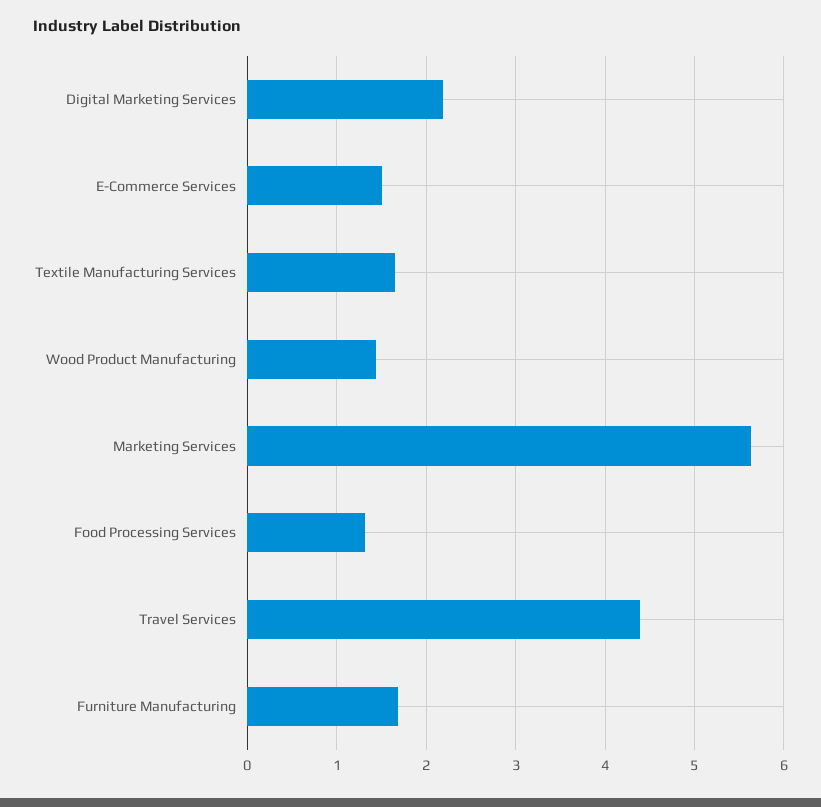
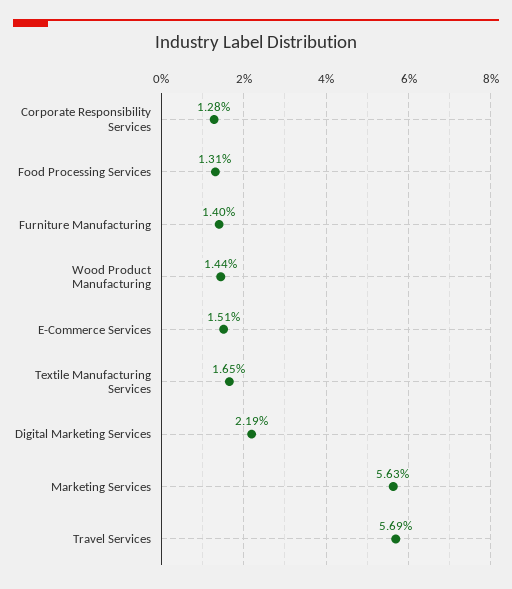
  {
    "Digital Marketing Services": 2.19,
    "E-Commerce Services": 1.51,
    "Textile Manufacturing Services": 1.65,
    "Wood Product Manufacturing": 1.44,
    "Marketing Services": 5.63,
    "Food Processing Services": 1.31,
-   "Travel Services": 4.4,
+   "Travel Services": 5.69,
-   "Furniture Manufacturing": 1.7
+   "Furniture Manufacturing": 1.4,
+   "Corporate Responsibility Services": 1.28
  }

